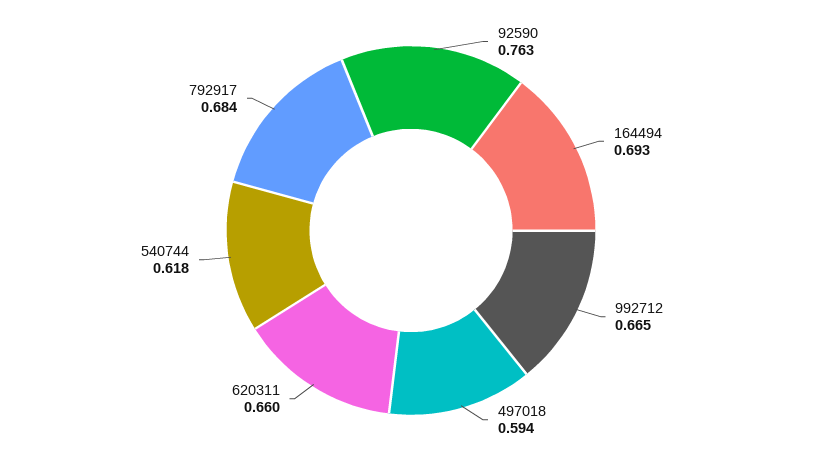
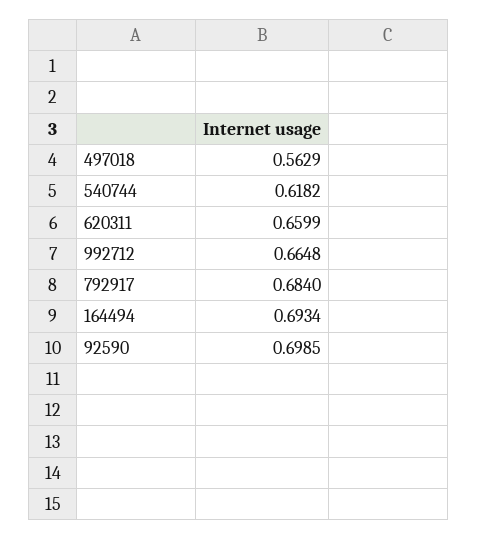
  {
-   "92590": 0.763,
+   "92590": 0.6985,
    "164494": 0.6934,
    "992712": 0.6648,
-   "497018": 0.594,
+   "497018": 0.5629,
    "620311": 0.6599,
    "540744": 0.6182,
    "792917": 0.684
  }

